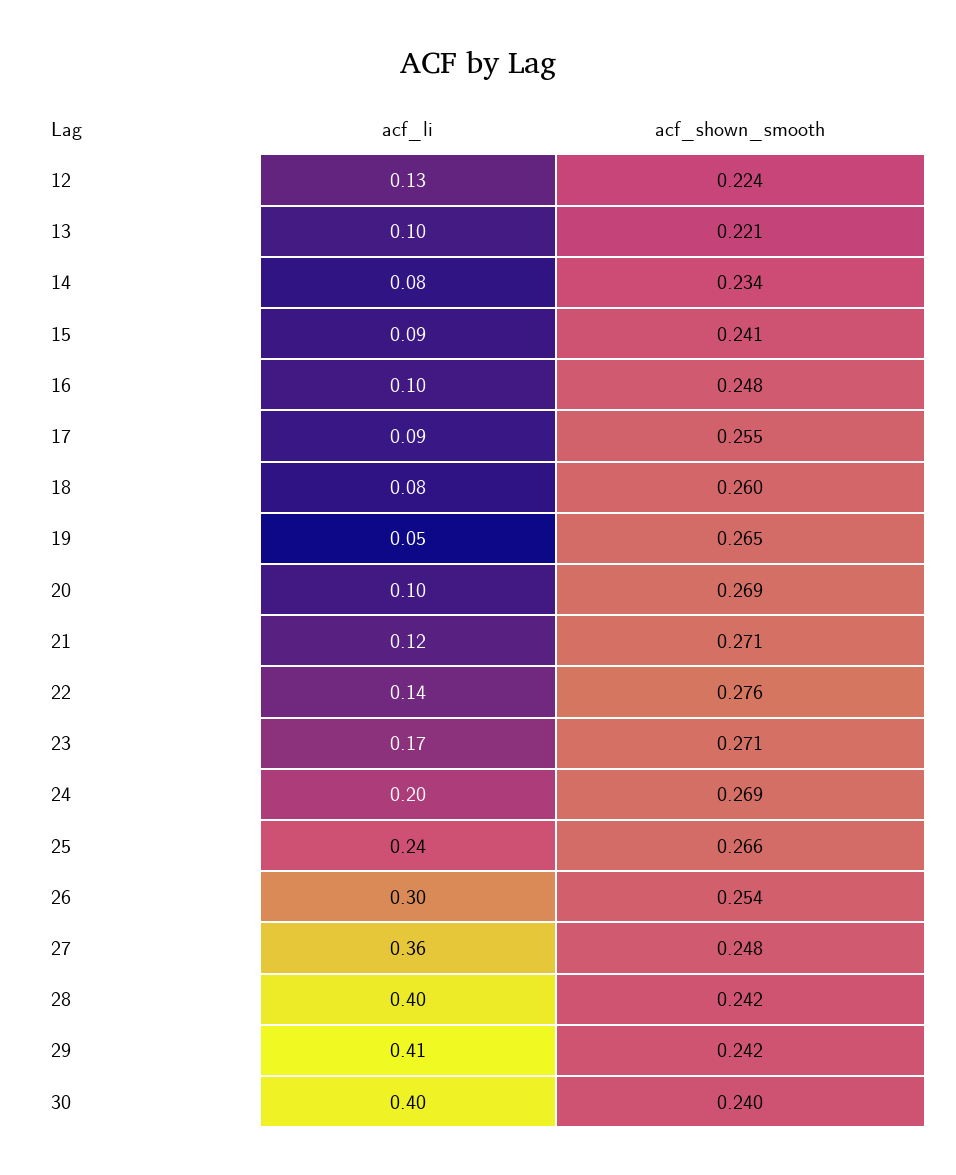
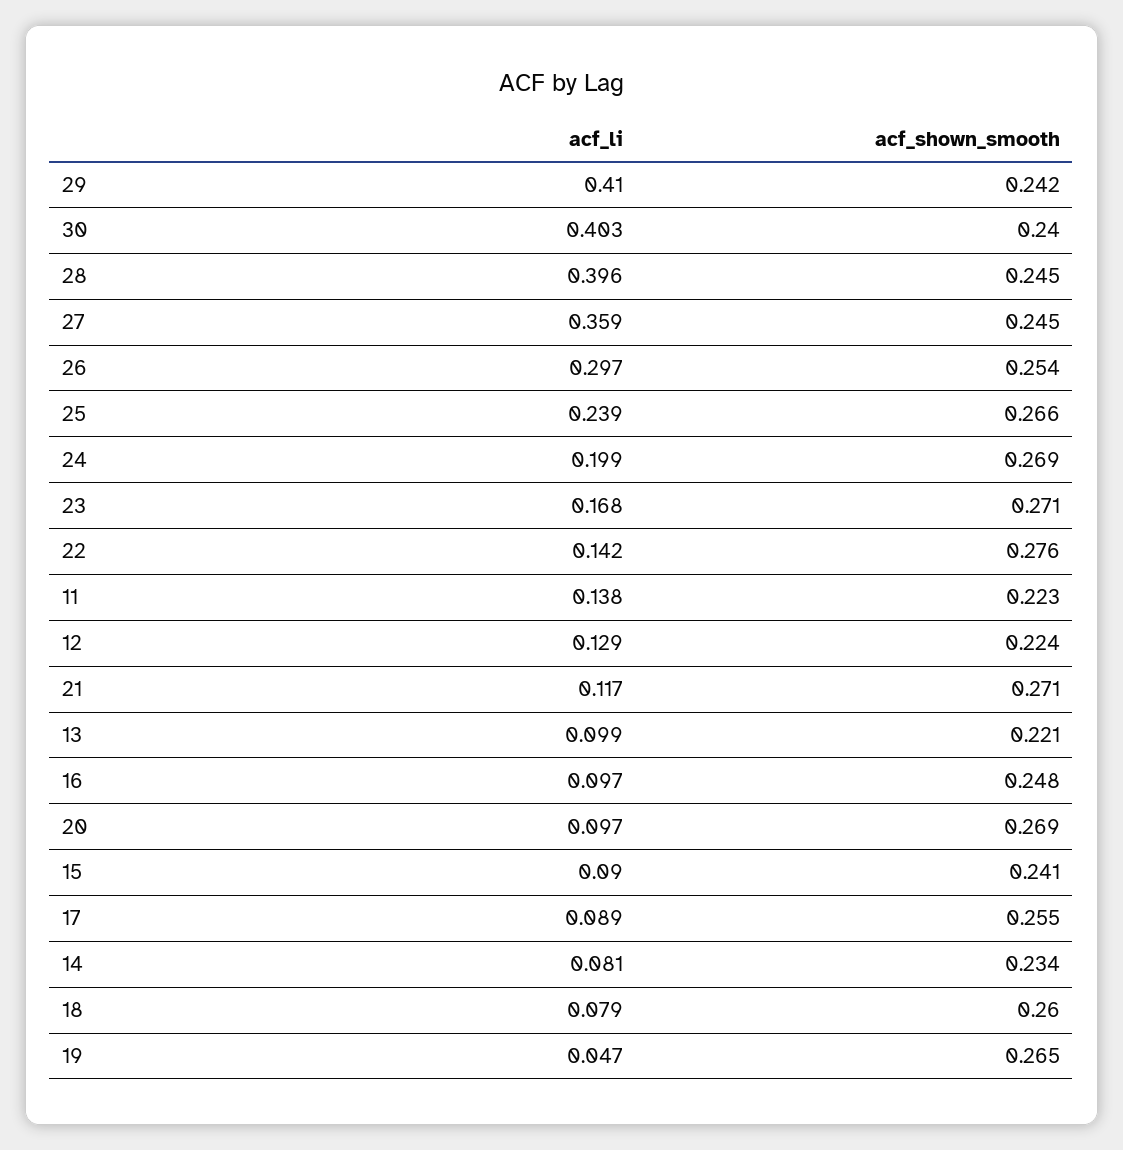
  {
    "acf_li": {
      "12": 0.129,
      "13": 0.099,
      "14": 0.081,
      "15": 0.09,
      "16": 0.097,
      "17": 0.089,
      "18": 0.079,
      "19": 0.047,
      "20": 0.097,
      "21": 0.117,
      "22": 0.142,
      "23": 0.168,
      "24": 0.199,
      "25": 0.239,
      "26": 0.297,
      "27": 0.359,
      "28": 0.396,
      "29": 0.41,
-     "30": 0.403
+     "30": 0.403,
+     "11": 0.138
    },
    "acf_shown_smooth": {
      "12": 0.224,
      "13": 0.221,
      "14": 0.234,
      "15": 0.241,
      "16": 0.248,
      "17": 0.255,
      "18": 0.26,
      "19": 0.265,
      "20": 0.269,
      "21": 0.271,
      "22": 0.276,
      "23": 0.271,
      "24": 0.269,
      "25": 0.266,
      "26": 0.254,
-     "27": 0.248,
+     "27": 0.245,
-     "28": 0.242,
+     "28": 0.245,
      "29": 0.242,
-     "30": 0.24
+     "30": 0.24,
+     "11": 0.223
    }
  }

